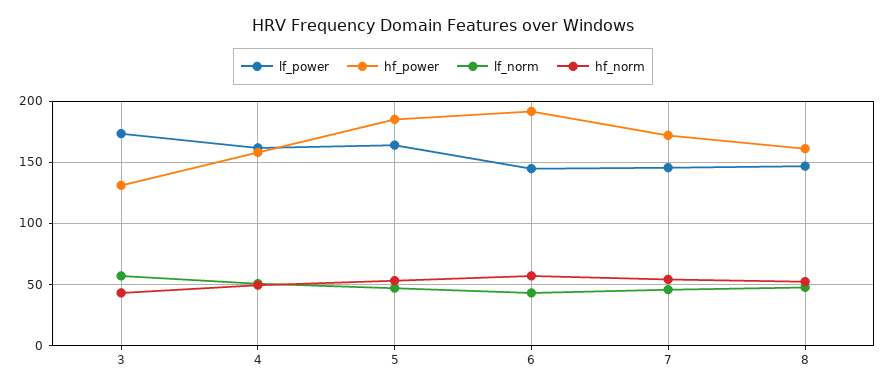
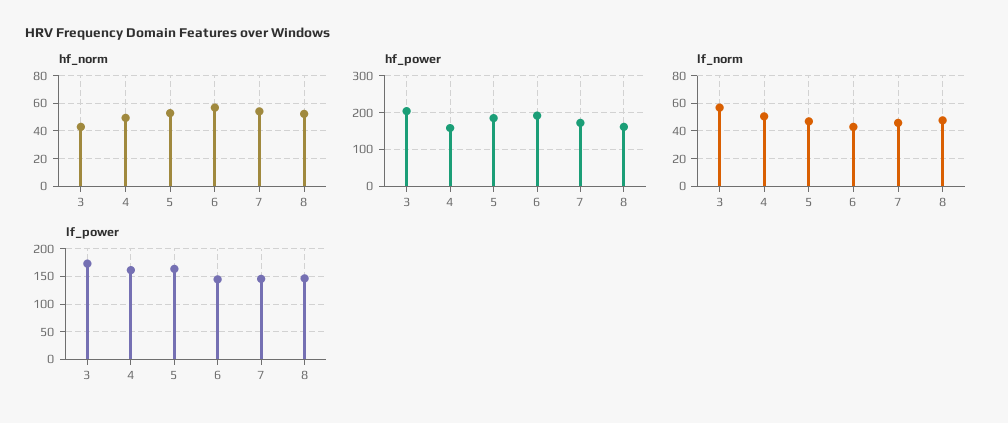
  {
    "lf_power": {
      "3": 175,
      "4": 160,
      "5": 165,
      "6": 145,
      "7": 145,
      "8": 145
    },
    "hf_power": {
-     "3": 130,
+     "3": 200,
      "4": 160,
      "5": 185,
      "6": 190,
      "7": 170,
      "8": 160
    },
    "lf_norm": {
      "3": 55,
      "4": 50,
      "5": 45,
      "6": 45,
      "7": 45,
      "8": 50
    },
    "hf_norm": {
      "3": 45,
      "4": 50,
      "5": 55,
      "6": 55,
      "7": 55,
      "8": 50
    }
  }

